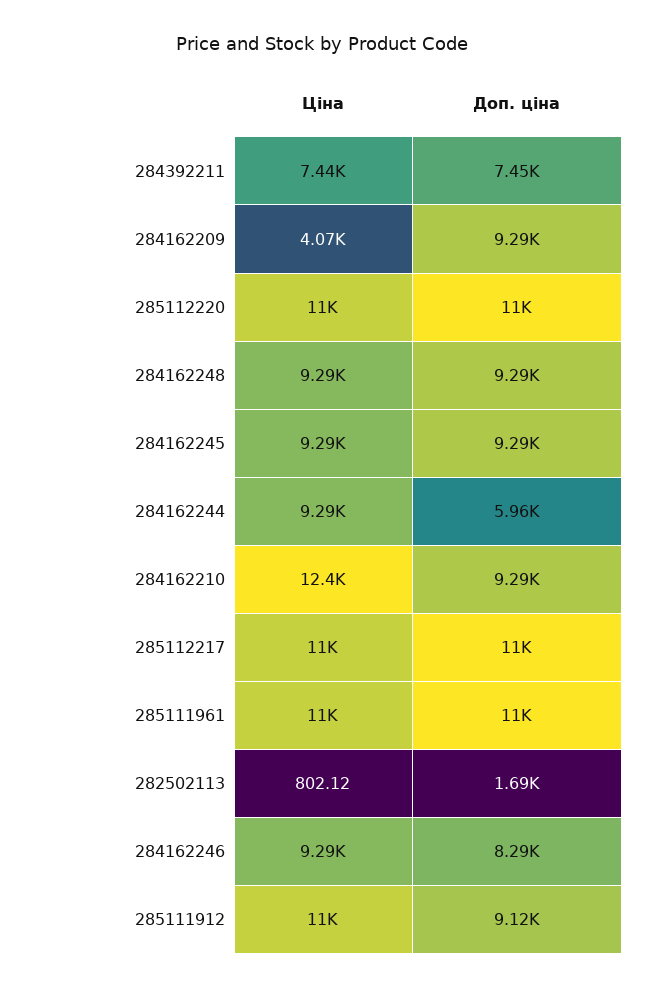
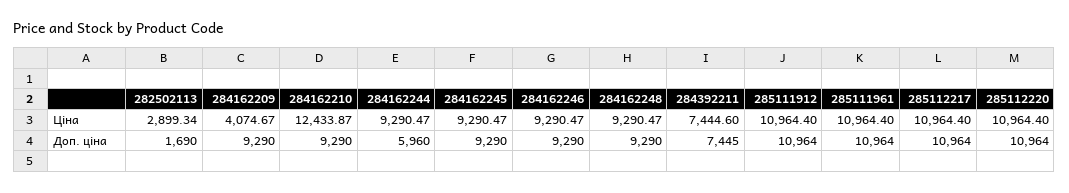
  {
    "Ціна": {
      "284392211": 7444.6,
      "284162209": 4074.67,
      "285112220": 10964.4,
      "284162248": 9290.47,
      "284162245": 9290.47,
      "284162244": 9290.47,
      "284162210": 12433.87,
      "285112217": 10964.4,
      "285111961": 10964.4,
-     "282502113": 802.12,
+     "282502113": 2899.34,
      "284162246": 9290.47,
      "285111912": 10964.4
    },
    "Доп. ціна": {
      "284392211": 7445,
      "284162209": 9290,
      "285112220": 10964,
      "284162248": 9290,
      "284162245": 9290,
      "284162244": 5960,
      "284162210": 9290,
      "285112217": 10964,
      "285111961": 10964,
      "282502113": 1690,
-     "284162246": 8290,
+     "284162246": 9290,
-     "285111912": 9120
+     "285111912": 10964
    }
  }

